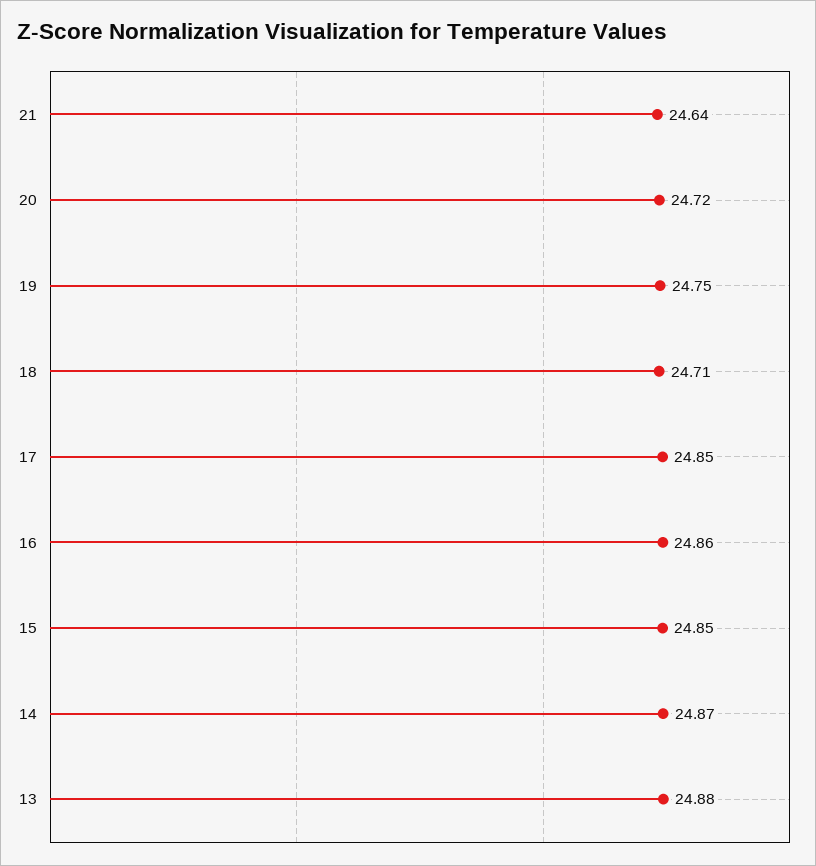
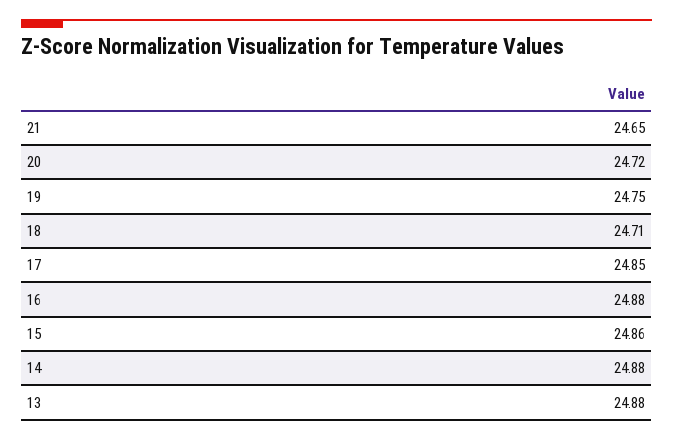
  {
-   "21": 24.64,
+   "21": 24.65,
    "20": 24.72,
    "19": 24.75,
    "18": 24.71,
    "17": 24.85,
-   "16": 24.86,
+   "16": 24.88,
-   "15": 24.85,
+   "15": 24.86,
-   "14": 24.87,
+   "14": 24.88,
    "13": 24.88
  }

